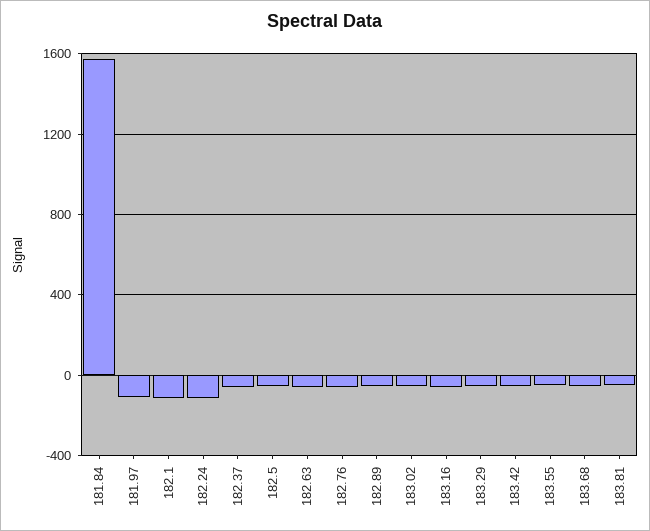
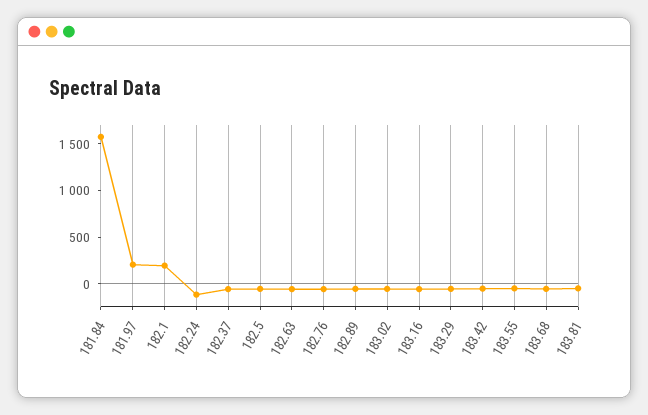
  {
    "181.84": 1550,
-   "181.97": -100,
+   "181.97": 200,
-   "182.1": -100,
+   "182.1": 200,
    "182.24": -100,
    "182.37": -50,
    "182.5": -50,
    "182.63": -50,
    "182.76": -50,
    "182.89": -50,
    "183.02": -50,
    "183.16": -50,
    "183.29": -50,
    "183.42": -50,
    "183.55": -50,
    "183.68": -50,
    "183.81": -50
  }

